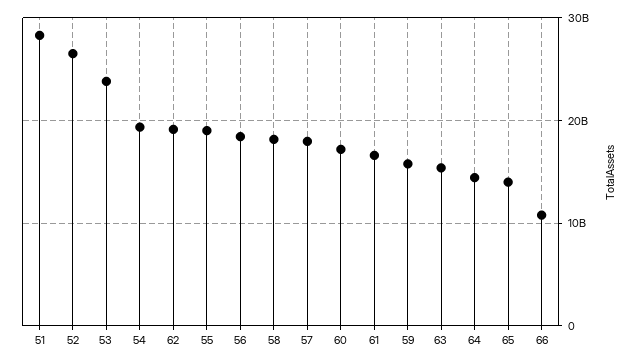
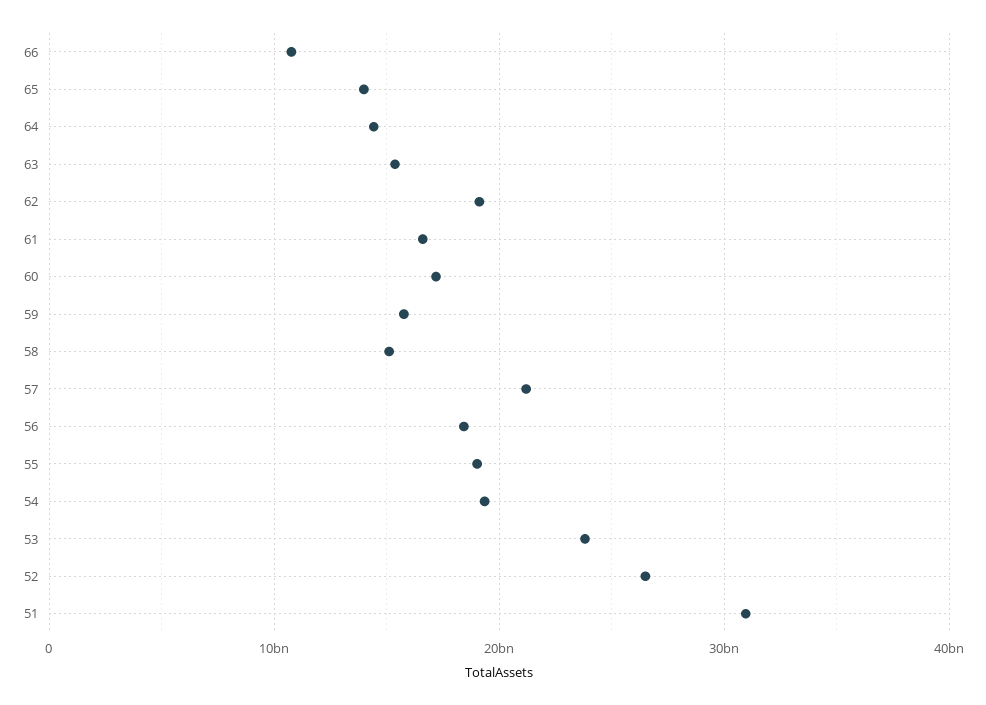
  {
-   "51": 28000000000,
+   "51": 31000000000,
    "52": 27000000000,
    "53": 24000000000,
    "54": 19000000000,
    "62": 19000000000,
    "55": 19000000000,
    "56": 18000000000,
-   "58": 18000000000,
+   "58": 15000000000,
-   "57": 18000000000,
+   "57": 21000000000,
    "60": 17000000000,
    "61": 17000000000,
    "59": 16000000000,
    "63": 15000000000,
    "64": 14000000000,
    "65": 14000000000,
    "66": 11000000000
  }

